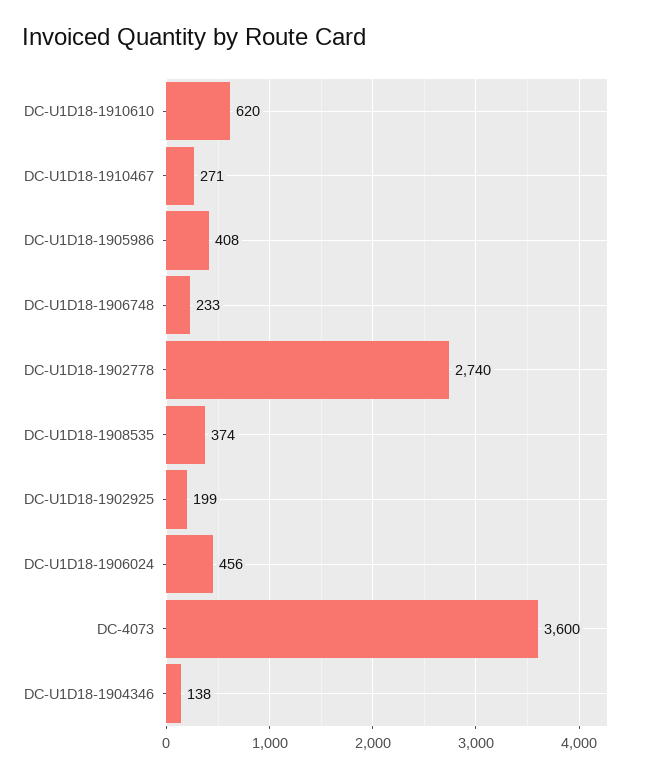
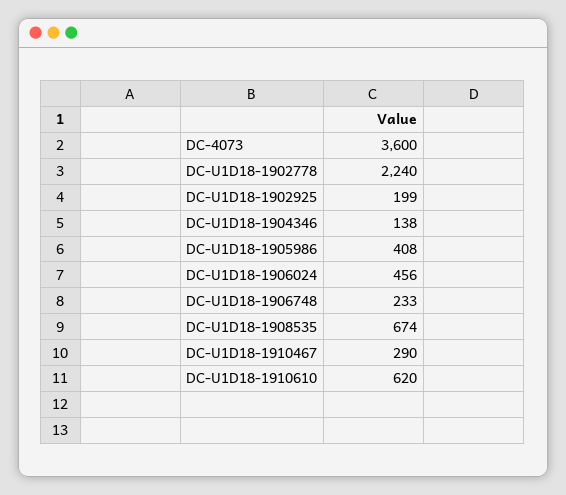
  {
    "DC-U1D18-1910610": 620,
-   "DC-U1D18-1910467": 271,
+   "DC-U1D18-1910467": 290,
    "DC-U1D18-1905986": 408,
    "DC-U1D18-1906748": 233,
-   "DC-U1D18-1902778": 2740,
+   "DC-U1D18-1902778": 2240,
-   "DC-U1D18-1908535": 374,
+   "DC-U1D18-1908535": 674,
    "DC-U1D18-1902925": 199,
    "DC-U1D18-1906024": 456,
    "DC-4073": 3600,
    "DC-U1D18-1904346": 138
  }

